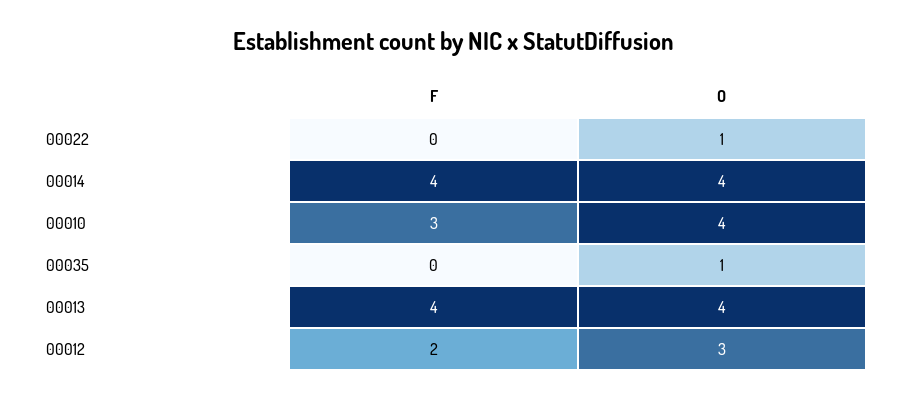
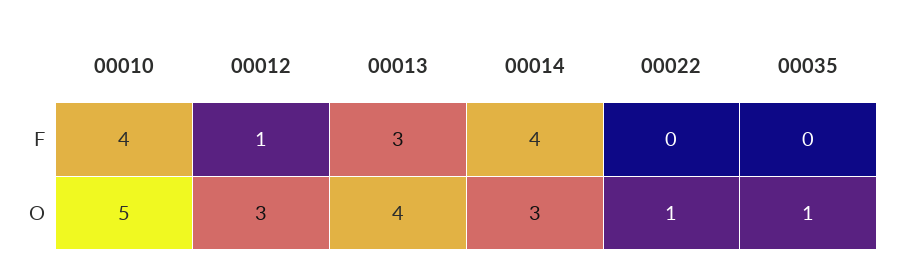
  {
    "F": {
      "00022": 0,
      "00014": 4,
-     "00010": 3,
+     "00010": 4,
      "00035": 0,
-     "00013": 4,
+     "00013": 3,
-     "00012": 2
+     "00012": 1
    },
    "O": {
      "00022": 1,
-     "00014": 4,
+     "00014": 3,
-     "00010": 4,
+     "00010": 5,
      "00035": 1,
      "00013": 4,
      "00012": 3
    }
  }

